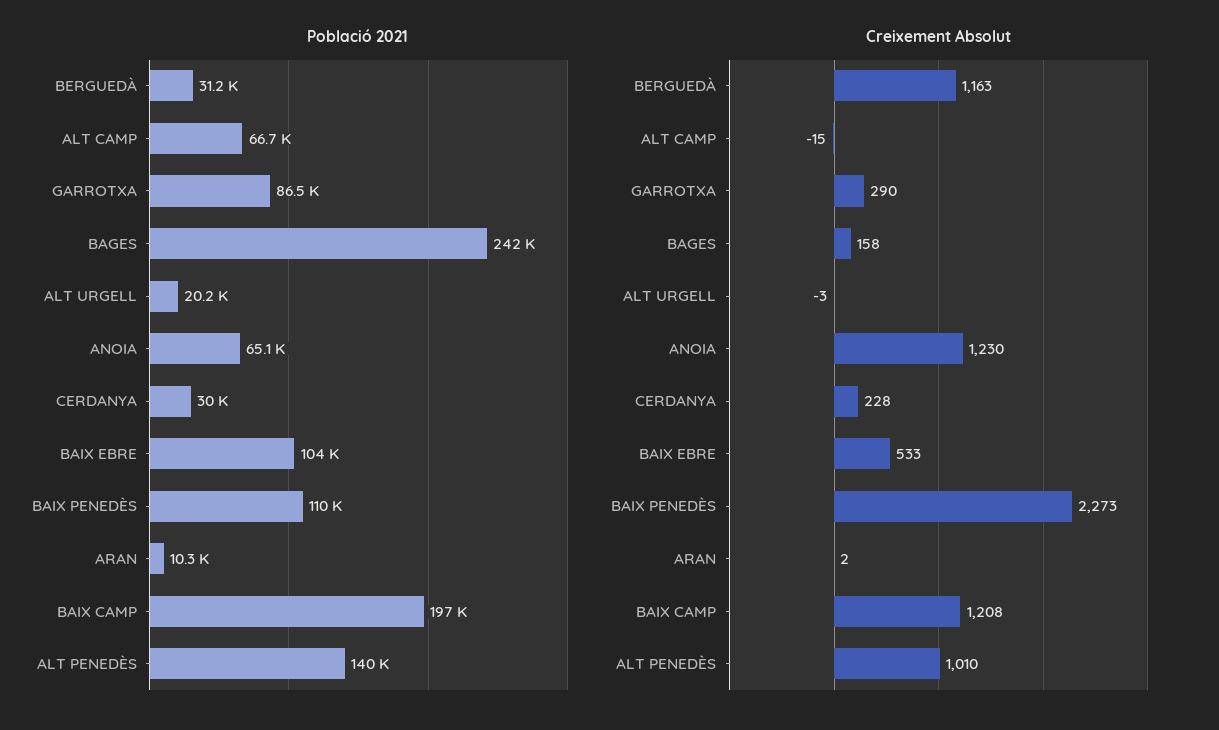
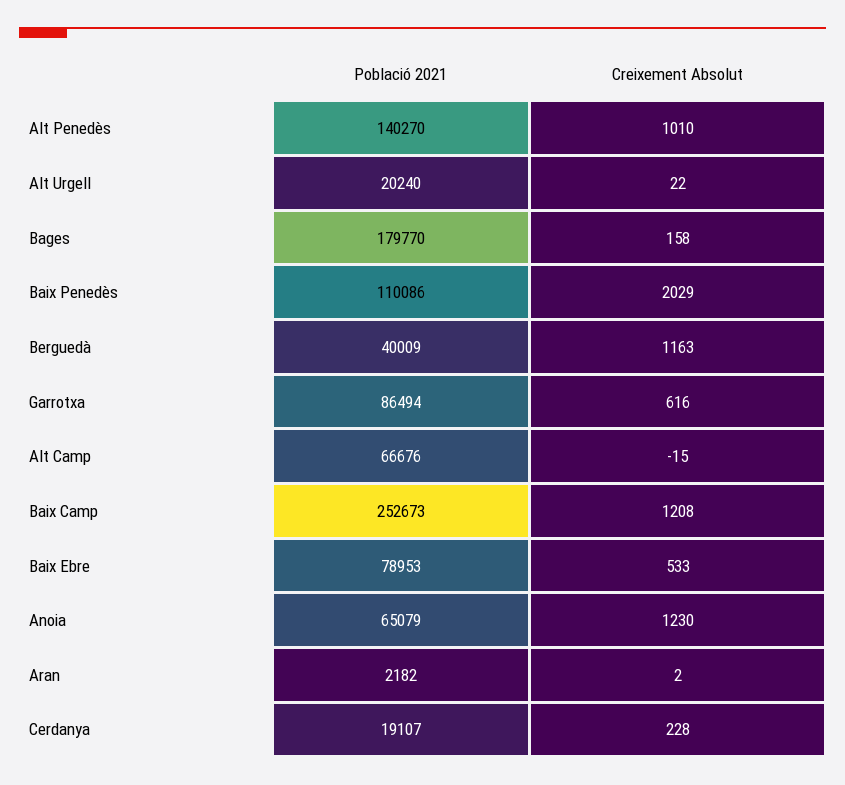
  {
    "Població 2021": {
-     "BERGUEDÀ": 31200,
+     "BERGUEDÀ": 40009,
      "ALT CAMP": 66676,
      "GARROTXA": 86494,
-     "BAGES": 242000,
+     "BAGES": 179770,
      "ALT URGELL": 20240,
      "ANOIA": 65079,
-     "CERDANYA": 30000,
+     "CERDANYA": 19107,
-     "BAIX EBRE": 104000,
+     "BAIX EBRE": 78953,
      "BAIX PENEDÈS": 110086,
-     "ARAN": 10300,
+     "ARAN": 2182,
-     "BAIX CAMP": 197000,
+     "BAIX CAMP": 252673,
      "ALT PENEDÈS": 140270
    },
    "Creixement Absolut": {
      "BERGUEDÀ": 1163,
      "ALT CAMP": -15,
-     "GARROTXA": 290,
+     "GARROTXA": 616,
      "BAGES": 158,
-     "ALT URGELL": -3,
+     "ALT URGELL": 22,
      "ANOIA": 1230,
      "CERDANYA": 228,
      "BAIX EBRE": 533,
-     "BAIX PENEDÈS": 2273,
+     "BAIX PENEDÈS": 2029,
      "ARAN": 2,
      "BAIX CAMP": 1208,
      "ALT PENEDÈS": 1010
    }
  }

